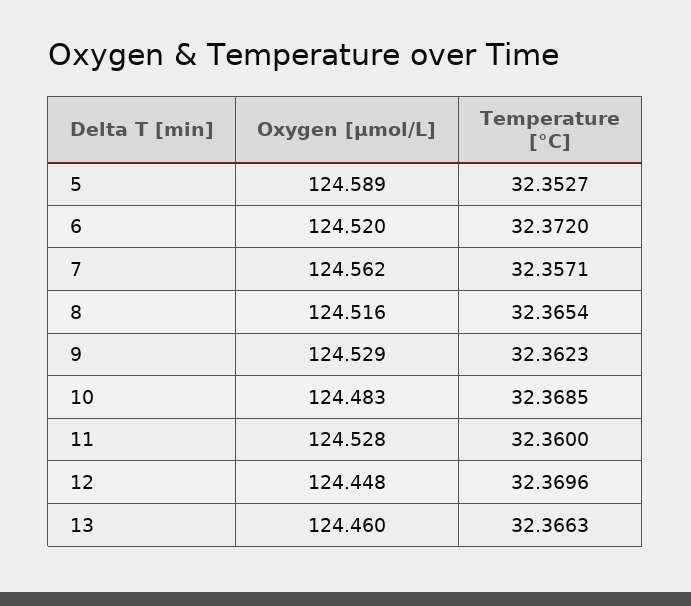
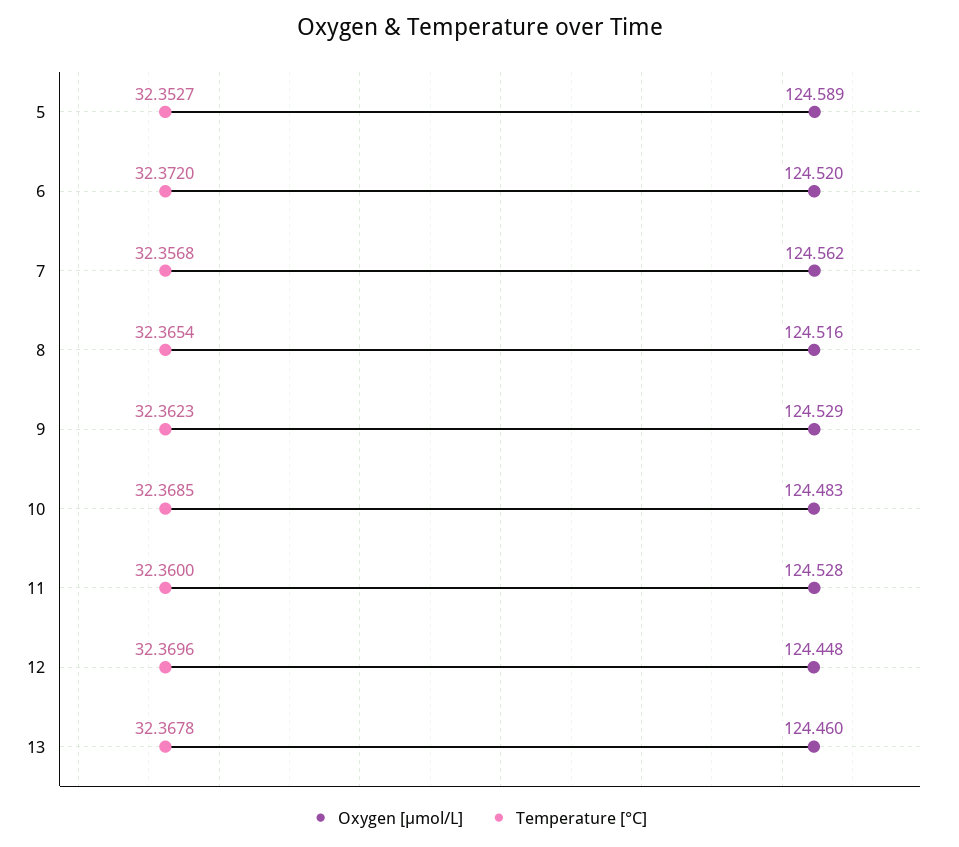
  {
    "Oxygen [μmol/L]": {
      "5": 124.589,
      "6": 124.52,
      "7": 124.562,
      "8": 124.516,
      "9": 124.529,
      "10": 124.483,
      "11": 124.528,
      "12": 124.448,
      "13": 124.46
    },
    "Temperature [°C]": {
      "5": 32.3527,
      "6": 32.372,
-     "7": 32.3571,
+     "7": 32.3568,
      "8": 32.3654,
      "9": 32.3623,
      "10": 32.3685,
      "11": 32.36,
      "12": 32.3696,
-     "13": 32.3663
+     "13": 32.3678
    }
  }

